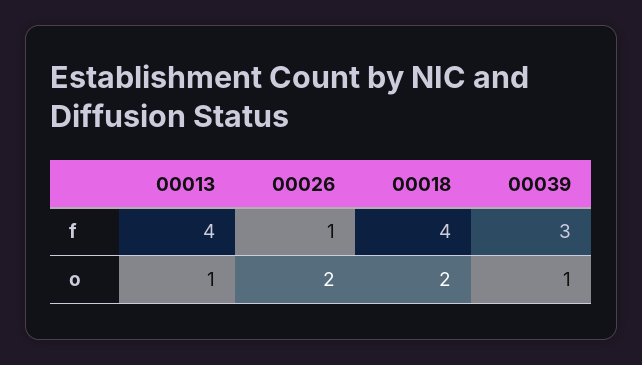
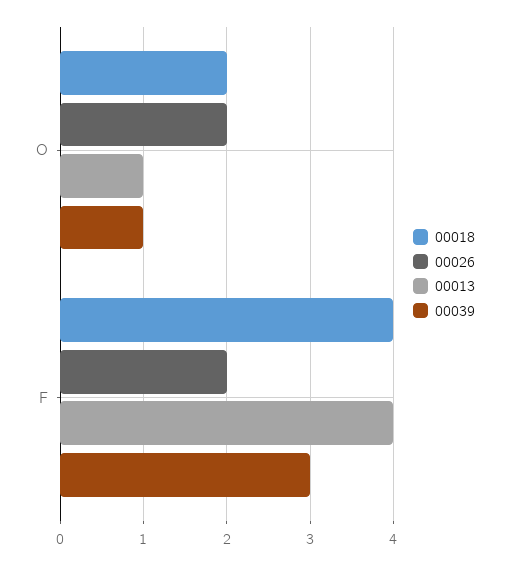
  {
    "00013": {
      "f": 4,
      "o": 1
    },
    "00026": {
-     "f": 1,
+     "f": 2,
      "o": 2
    },
    "00018": {
      "f": 4,
      "o": 2
    },
    "00039": {
      "f": 3,
      "o": 1
    }
  }

